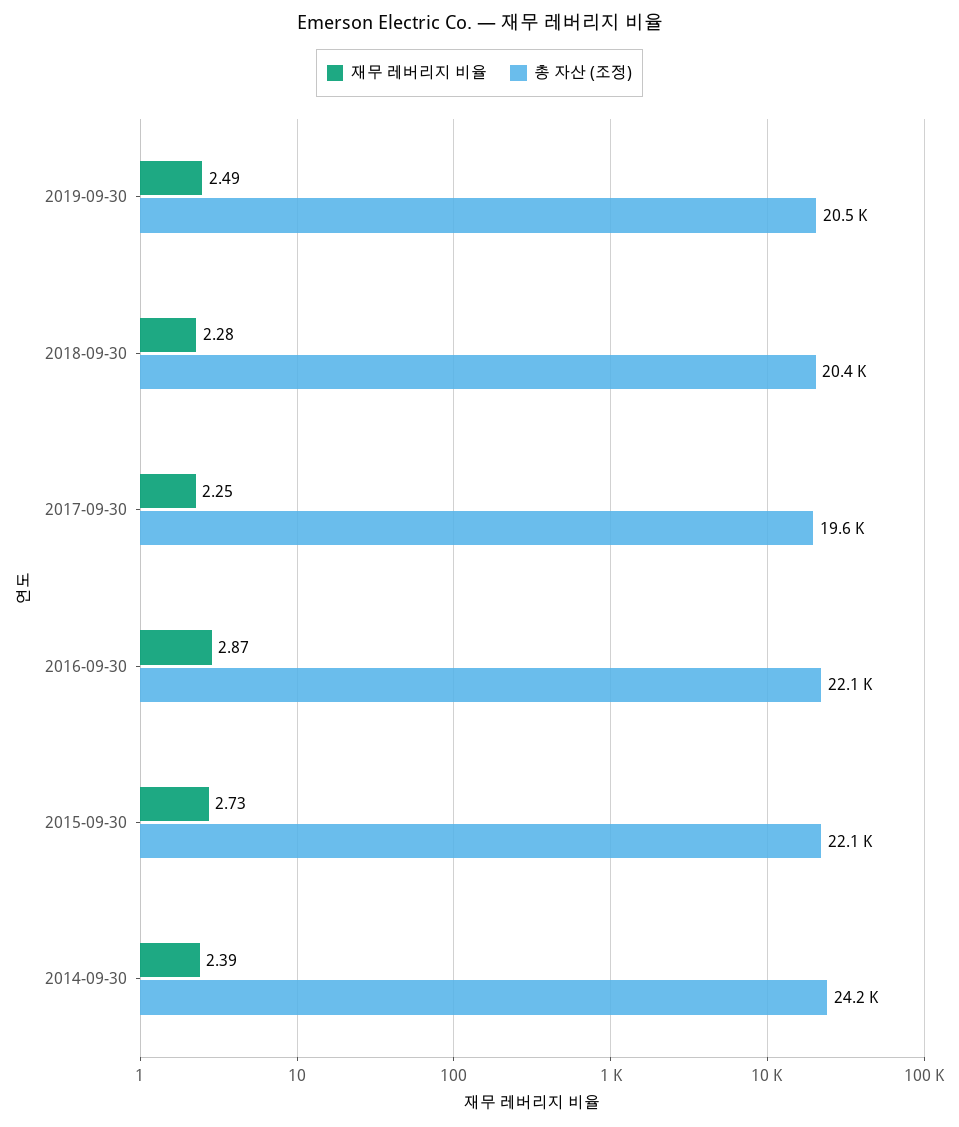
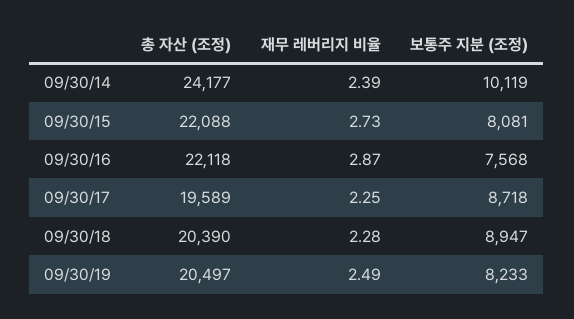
  {
    "재무 레버리지 비율": {
      "2019-09-30": 2.49,
      "2018-09-30": 2.28,
      "2017-09-30": 2.25,
      "2016-09-30": 2.87,
      "2015-09-30": 2.73,
      "2014-09-30": 2.39
    },
    "총 자산 (조정)": {
      "2019-09-30": 20497,
      "2018-09-30": 20390,
      "2017-09-30": 19589,
      "2016-09-30": 22118,
      "2015-09-30": 22088,
      "2014-09-30": 24177
-   }
+   },
+   "보통주 지분 (조정)": {
+     "2014-09-30": 10119,
+     "2015-09-30": 8081,
+     "2016-09-30": 7568,
+     "2017-09-30": 8718,
+     "2018-09-30": 8947,
+     "2019-09-30": 8233
+   }
  }

